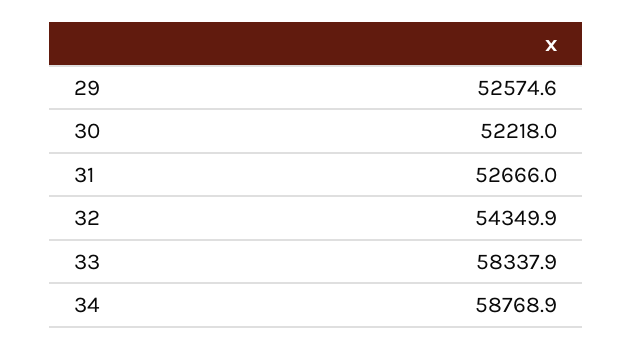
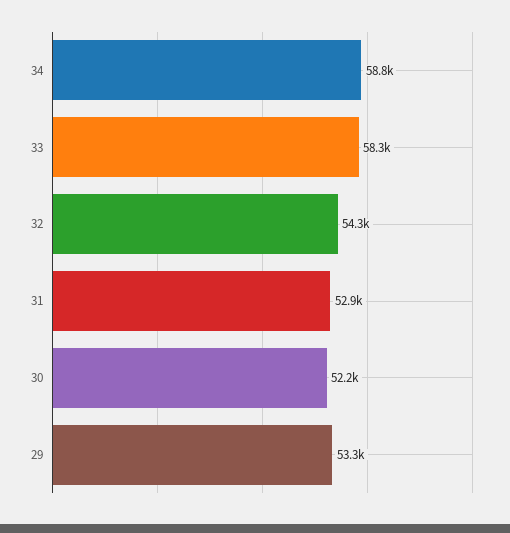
  {
-   "29": 52574.6,
+   "29": 53300,
    "30": 52218,
-   "31": 52666,
+   "31": 52900,
    "32": 54349.9,
    "33": 58337.9,
    "34": 58768.9
  }

